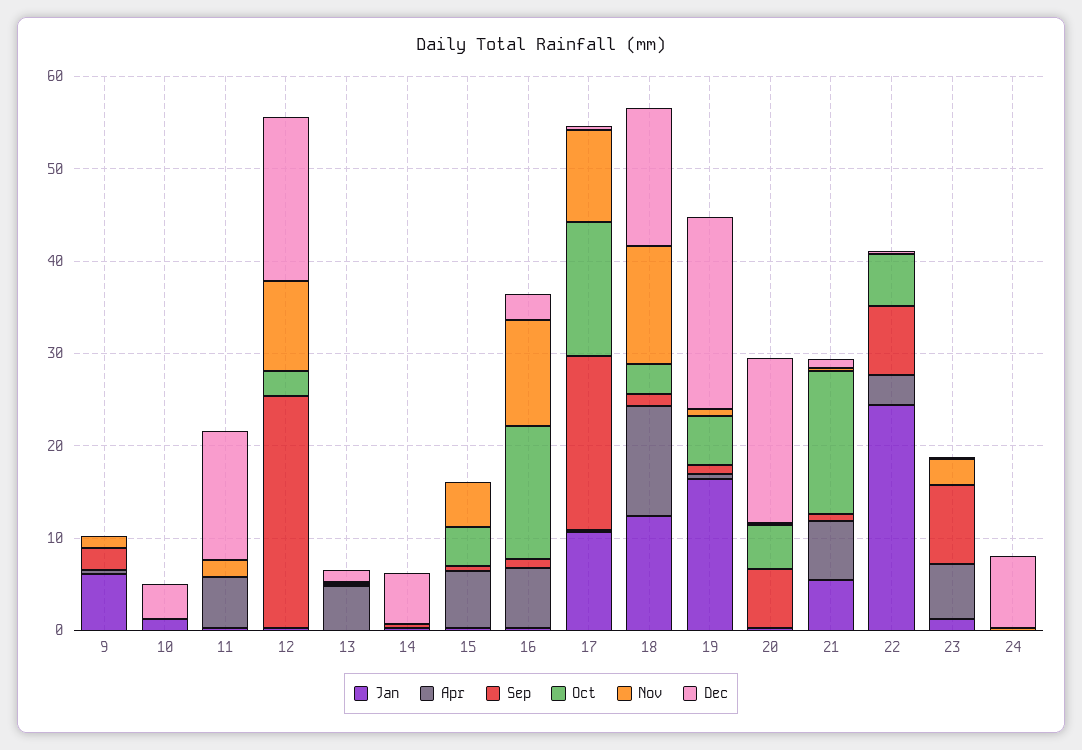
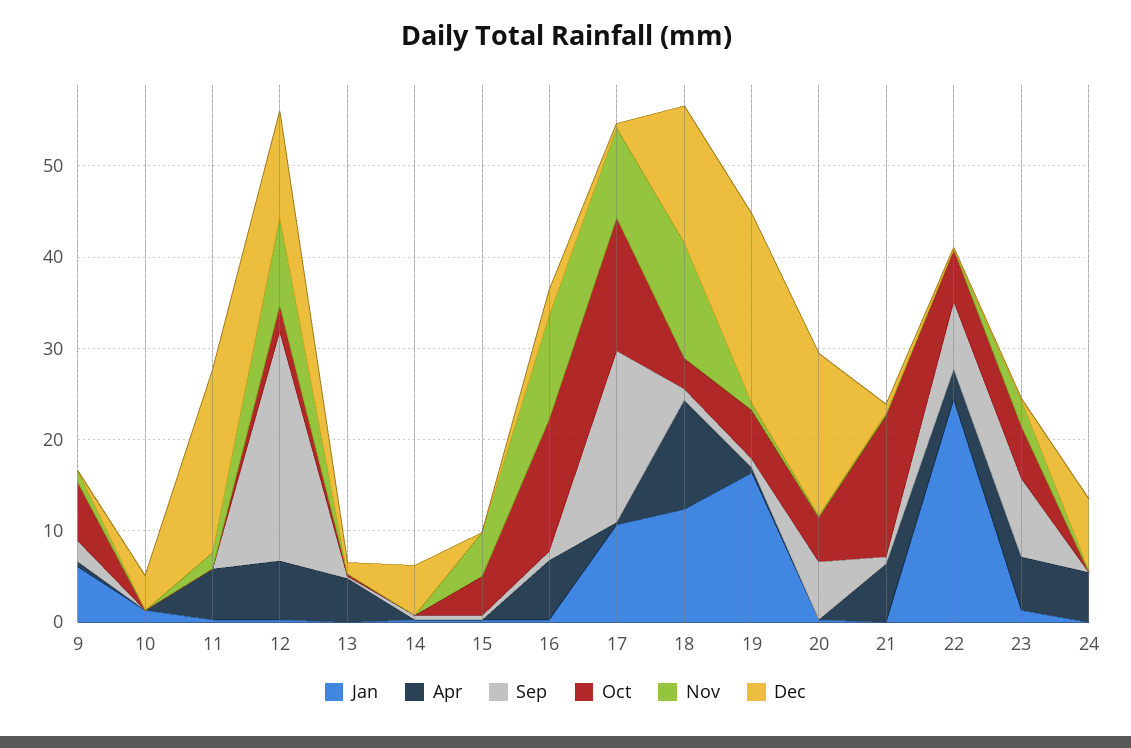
  {
    "Jan": {
      "9": 6,
      "10": 2,
      "11": 0,
      "12": 0,
      "13": 0,
      "14": 0,
      "15": 0,
      "16": 0,
      "17": 10,
      "18": 12,
      "19": 16,
      "20": 0,
-     "21": 6,
+     "21": 0,
      "22": 24,
      "23": 2,
      "24": 0
    },
    "Apr": {
      "9": 0,
      "10": 0,
      "11": 6,
-     "12": 0,
+     "12": 6,
      "13": 4,
      "14": 0,
-     "15": 6,
+     "15": 0,
      "16": 6,
      "17": 0,
      "18": 12,
      "19": 0,
      "20": 0,
      "21": 6,
      "22": 4,
      "23": 6,
-     "24": 0
+     "24": 6
    },
    "Sep": {
      "9": 2,
      "10": 0,
      "11": 0,
      "12": 26,
      "13": 0,
      "14": 0,
      "15": 0,
      "16": 2,
      "17": 18,
      "18": 2,
      "19": 2,
      "20": 6,
      "21": 0,
      "22": 8,
      "23": 8,
      "24": 0
    },
    "Oct": {
-     "9": 0,
+     "9": 6,
      "10": 0,
      "11": 0,
      "12": 2,
      "13": 0,
      "14": 0,
      "15": 4,
      "16": 14,
      "17": 14,
      "18": 4,
      "19": 6,
      "20": 4,
      "21": 16,
      "22": 6,
-     "23": 0,
+     "23": 6,
      "24": 0
    },
    "Nov": {
      "9": 2,
      "10": 0,
      "11": 2,
      "12": 10,
      "13": 0,
      "14": 0,
      "15": 4,
      "16": 12,
      "17": 10,
      "18": 12,
      "19": 0,
      "20": 0,
      "21": 0,
      "22": 0,
      "23": 2,
      "24": 0
    },
    "Dec": {
      "9": 0,
      "10": 4,
-     "11": 14,
+     "11": 20,
-     "12": 18,
+     "12": 12,
      "13": 2,
      "14": 6,
      "15": 0,
      "16": 2,
      "17": 0,
      "18": 16,
      "19": 20,
      "20": 18,
      "21": 2,
      "22": 0,
      "23": 0,
      "24": 8
    }
  }

